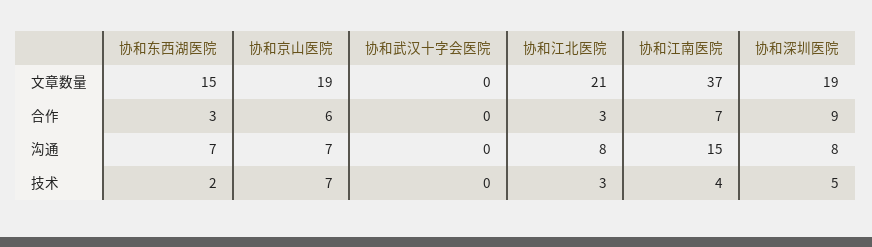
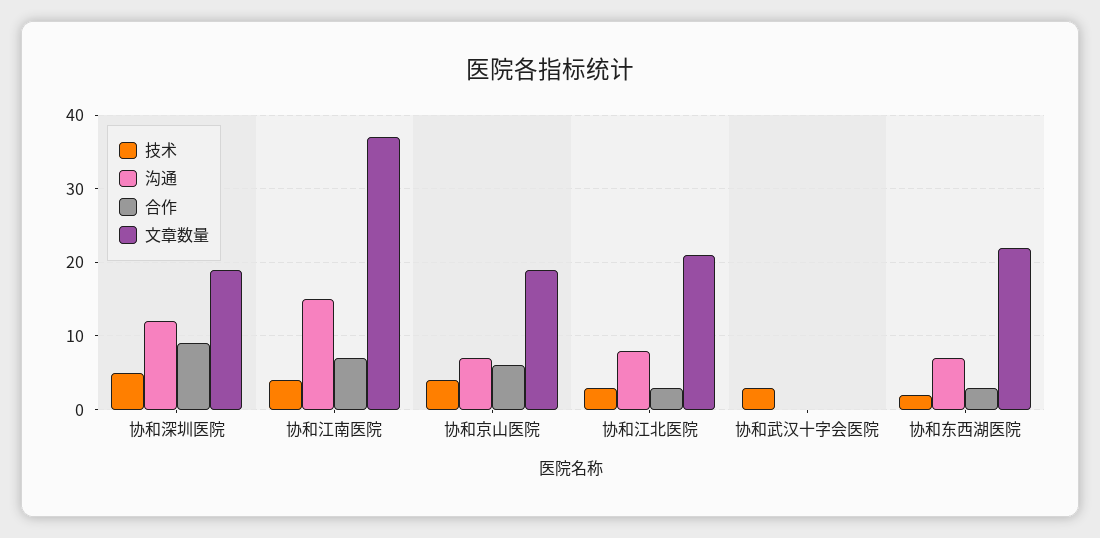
  {
    "文章数量": {
-     "协和东西湖医院": 15,
+     "协和东西湖医院": 22,
      "协和京山医院": 19,
      "协和武汉十字会医院": 0,
      "协和江北医院": 21,
      "协和江南医院": 37,
      "协和深圳医院": 19
    },
    "合作": {
      "协和东西湖医院": 3,
      "协和京山医院": 6,
      "协和武汉十字会医院": 0,
      "协和江北医院": 3,
      "协和江南医院": 7,
      "协和深圳医院": 9
    },
    "沟通": {
      "协和东西湖医院": 7,
      "协和京山医院": 7,
      "协和武汉十字会医院": 0,
      "协和江北医院": 8,
      "协和江南医院": 15,
-     "协和深圳医院": 8
+     "协和深圳医院": 12
    },
    "技术": {
      "协和东西湖医院": 2,
-     "协和京山医院": 7,
+     "协和京山医院": 4,
-     "协和武汉十字会医院": 0,
+     "协和武汉十字会医院": 3,
      "协和江北医院": 3,
      "协和江南医院": 4,
      "协和深圳医院": 5
    }
  }

